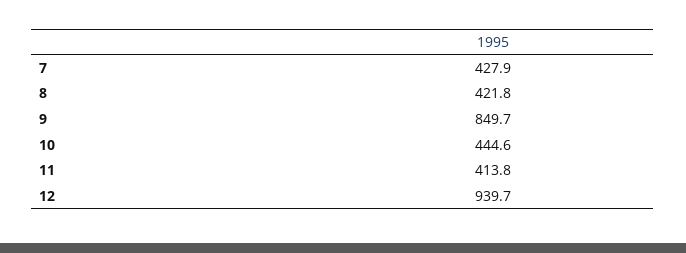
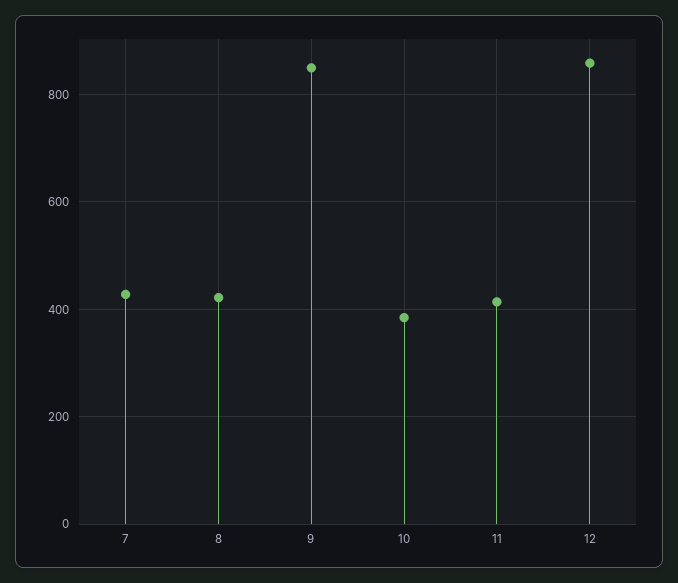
  {
    "7": 427.9,
    "8": 421.8,
    "9": 849.7,
-   "10": 444.6,
+   "10": 380,
    "11": 413.8,
-   "12": 939.7
+   "12": 860
  }

